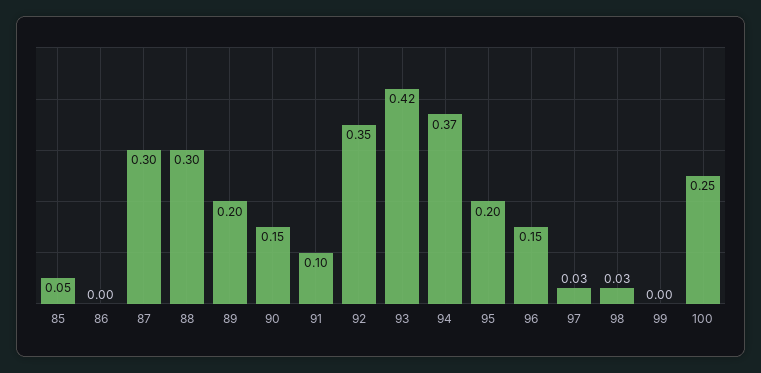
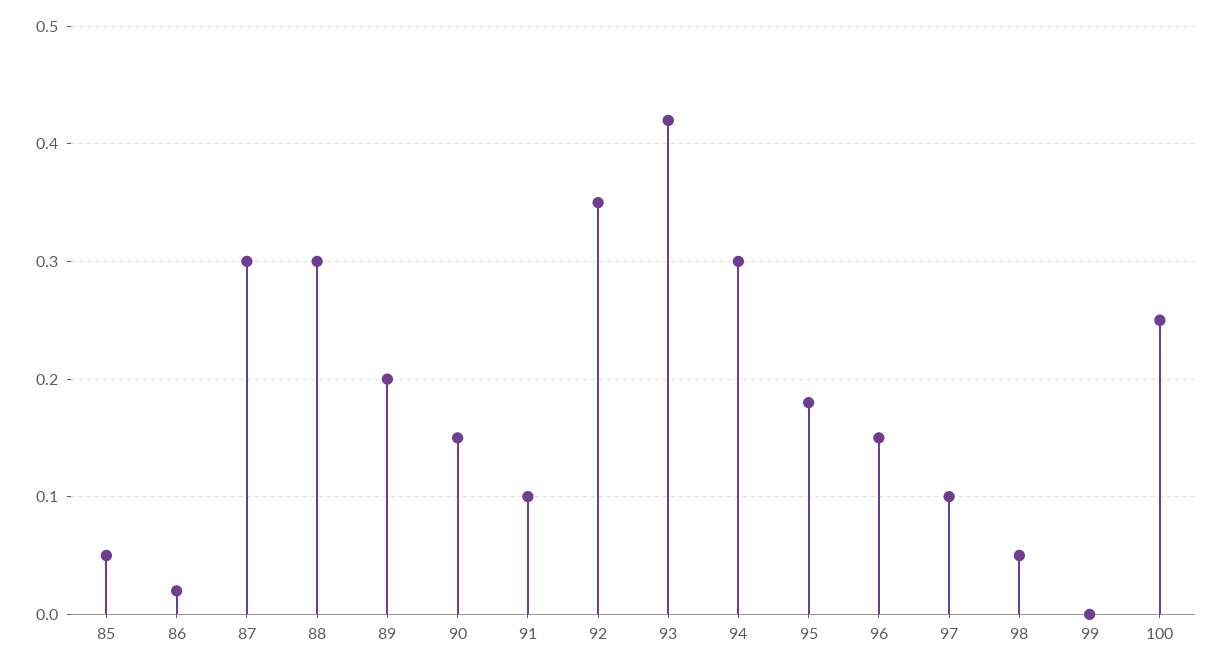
  {
    "85": 0.05,
-   "86": 0,
+   "86": 0.02,
    "87": 0.3,
    "88": 0.3,
    "89": 0.2,
    "90": 0.15,
    "91": 0.1,
    "92": 0.35,
    "93": 0.42,
-   "94": 0.37,
+   "94": 0.3,
-   "95": 0.2,
+   "95": 0.18,
    "96": 0.15,
-   "97": 0.03,
+   "97": 0.1,
-   "98": 0.03,
+   "98": 0.05,
    "99": 0,
    "100": 0.25
  }

